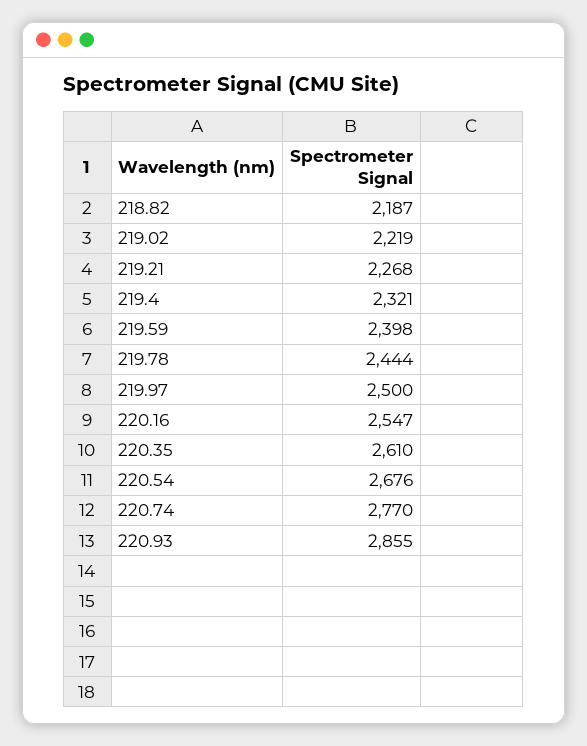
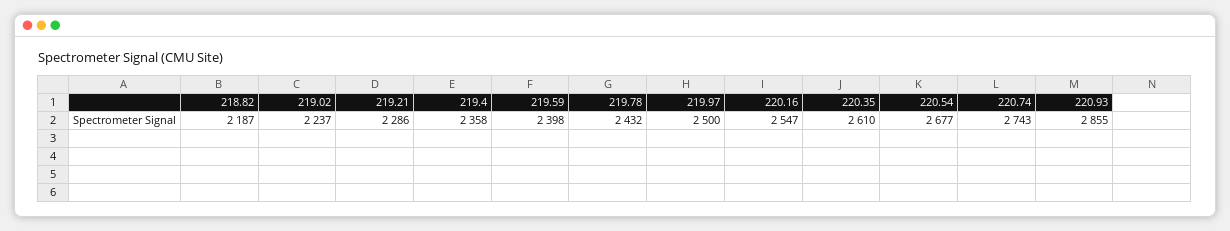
  {
    "218.82": 2187,
-   "219.02": 2219,
+   "219.02": 2237,
-   "219.21": 2268,
+   "219.21": 2286,
-   "219.4": 2321,
+   "219.4": 2358,
    "219.59": 2398,
-   "219.78": 2444,
+   "219.78": 2432,
    "219.97": 2500,
    "220.16": 2547,
    "220.35": 2610,
-   "220.54": 2676,
+   "220.54": 2677,
-   "220.74": 2770,
+   "220.74": 2743,
    "220.93": 2855
  }

